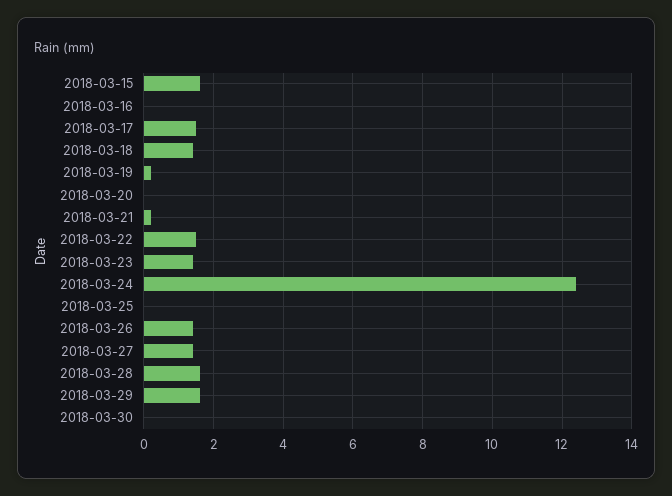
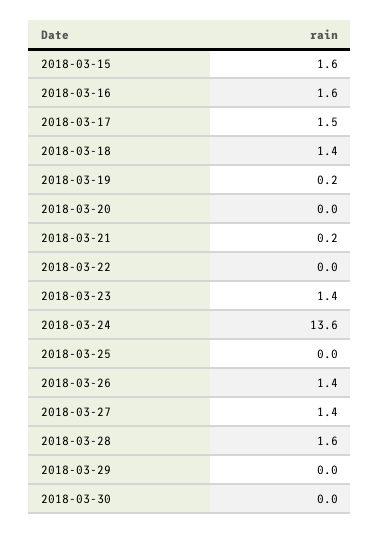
  {
    "2018-03-15": 1.6,
-   "2018-03-16": 0,
+   "2018-03-16": 1.6,
    "2018-03-17": 1.5,
    "2018-03-18": 1.4,
    "2018-03-19": 0.2,
    "2018-03-20": 0,
    "2018-03-21": 0.2,
-   "2018-03-22": 1.5,
+   "2018-03-22": 0,
    "2018-03-23": 1.4,
-   "2018-03-24": 12.5,
+   "2018-03-24": 13.6,
    "2018-03-25": 0,
    "2018-03-26": 1.4,
    "2018-03-27": 1.4,
    "2018-03-28": 1.6,
-   "2018-03-29": 1.5,
+   "2018-03-29": 0,
    "2018-03-30": 0
  }

